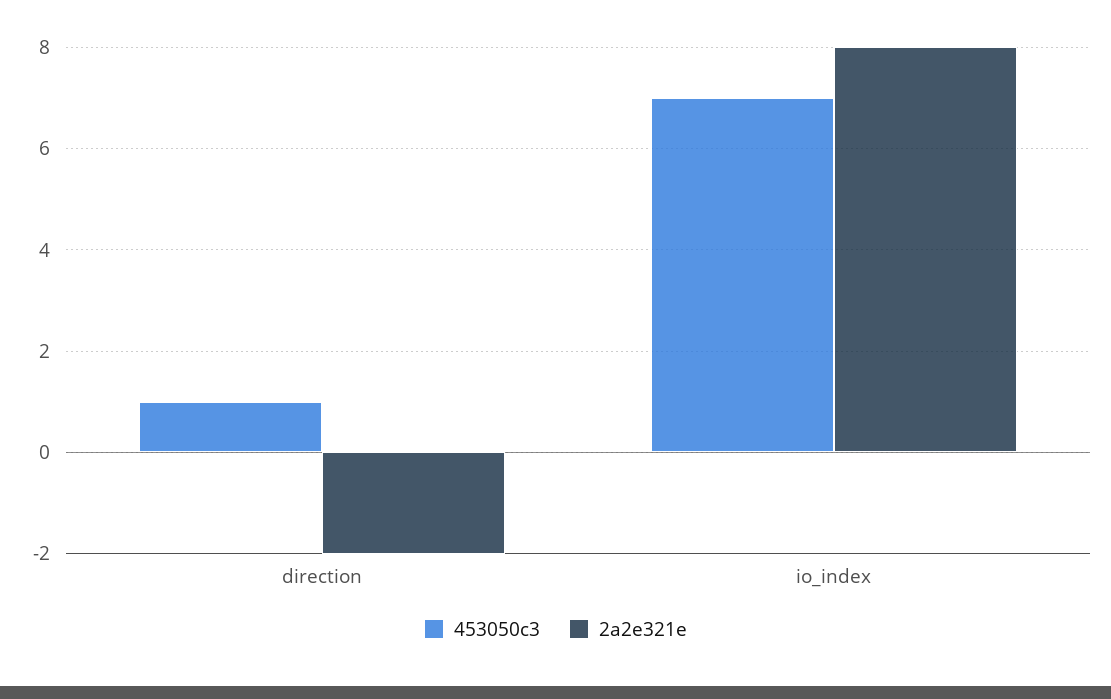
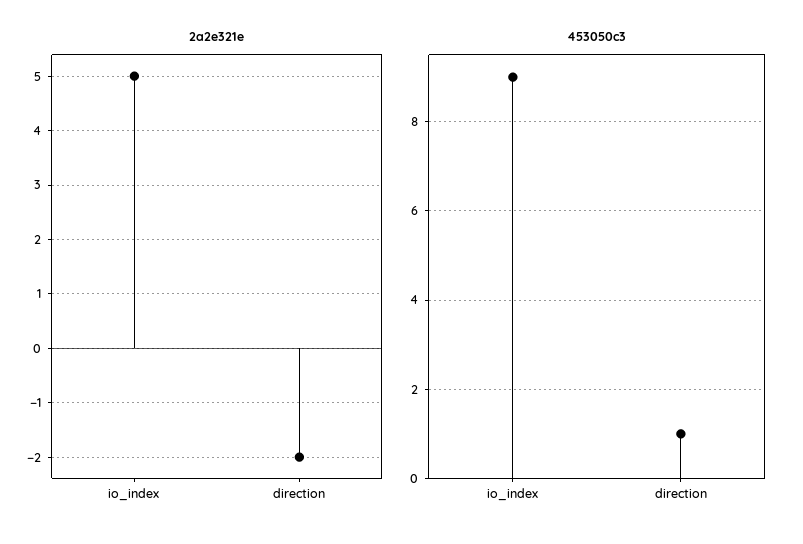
  {
    "453050c3": {
      "direction": 1,
-     "io_index": 7
+     "io_index": 9
    },
    "2a2e321e": {
      "direction": -2,
-     "io_index": 8
+     "io_index": 5
    }
  }

